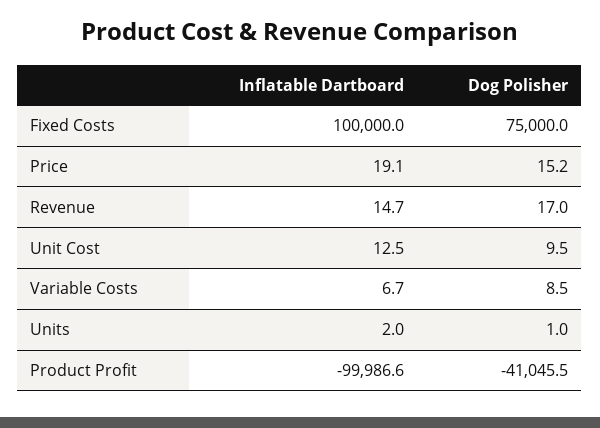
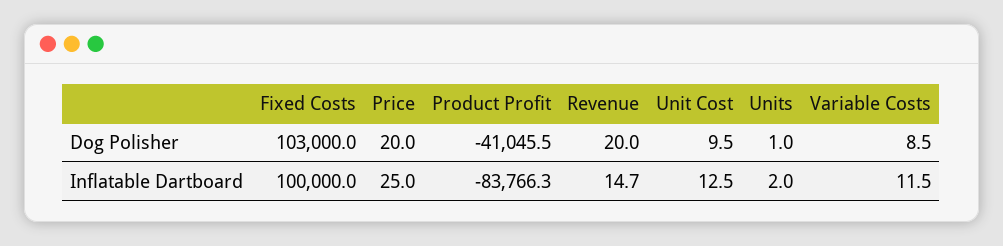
  {
    "Inflatable Dartboard": {
      "Fixed Costs": 100000,
-     "Price": 19.1,
+     "Price": 25,
      "Revenue": 14.7,
      "Unit Cost": 12.5,
-     "Variable Costs": 6.7,
+     "Variable Costs": 11.5,
      "Units": 2,
-     "Product Profit": -99986.6
+     "Product Profit": -83766.3
    },
    "Dog Polisher": {
-     "Fixed Costs": 75000,
+     "Fixed Costs": 103000,
-     "Price": 15.2,
+     "Price": 20,
-     "Revenue": 17,
+     "Revenue": 20,
      "Unit Cost": 9.5,
      "Variable Costs": 8.5,
      "Units": 1,
      "Product Profit": -41045.5
    }
  }

